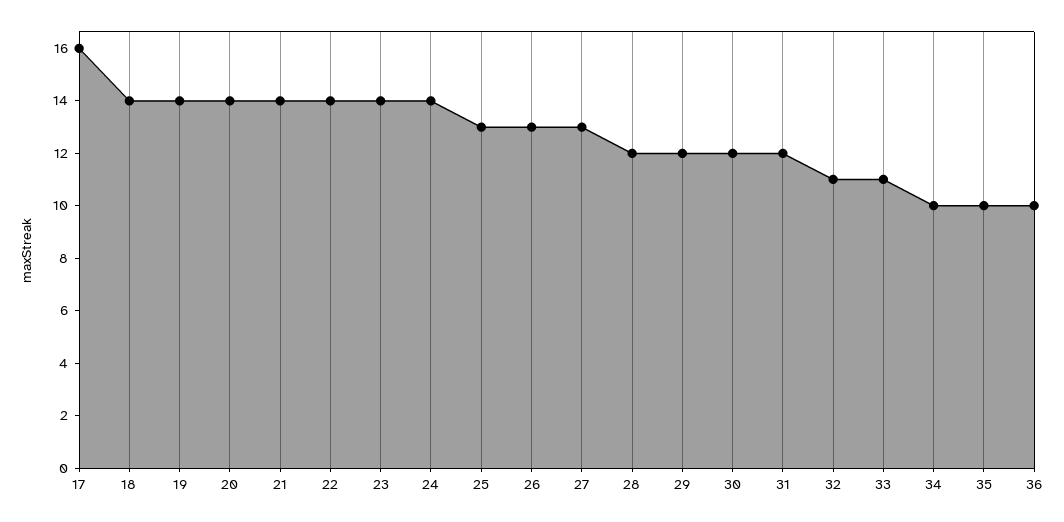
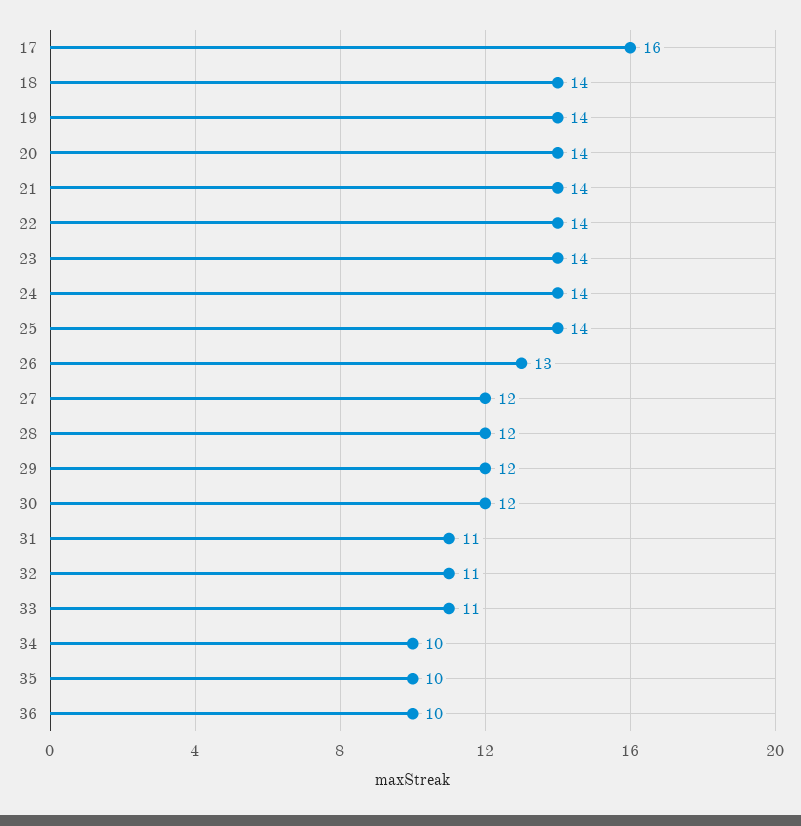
  {
    "17": 16,
    "18": 14,
    "19": 14,
    "20": 14,
    "21": 14,
    "22": 14,
    "23": 14,
    "24": 14,
-   "25": 13,
+   "25": 14,
    "26": 13,
-   "27": 13,
+   "27": 12,
    "28": 12,
    "29": 12,
    "30": 12,
-   "31": 12,
+   "31": 11,
    "32": 11,
    "33": 11,
    "34": 10,
    "35": 10,
    "36": 10
  }

